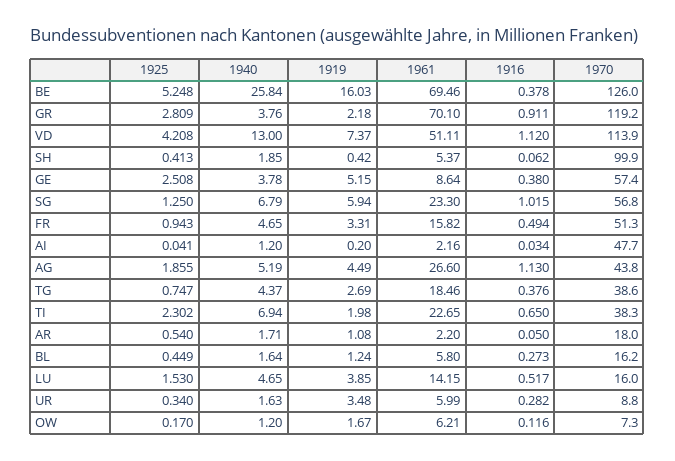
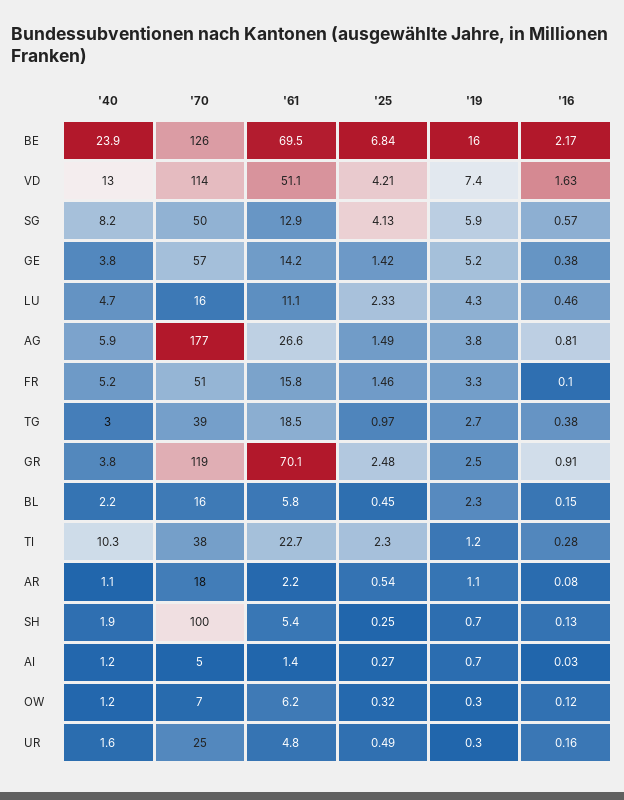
  {
    "1925": {
-     "BE": 5.248,
+     "BE": 6.84,
-     "GR": 2.809,
+     "GR": 2.48,
      "VD": 4.208,
-     "SH": 0.413,
+     "SH": 0.25,
-     "GE": 2.508,
+     "GE": 1.42,
-     "SG": 1.25,
+     "SG": 4.13,
-     "FR": 0.943,
+     "FR": 1.46,
-     "AI": 0.041,
+     "AI": 0.27,
-     "AG": 1.855,
+     "AG": 1.49,
-     "TG": 0.747,
+     "TG": 0.97,
      "TI": 2.302,
      "AR": 0.54,
      "BL": 0.449,
-     "LU": 1.53,
+     "LU": 2.33,
-     "UR": 0.34,
+     "UR": 0.49,
-     "OW": 0.17
+     "OW": 0.32
    },
    "1940": {
-     "BE": 25.84,
+     "BE": 23.9,
      "GR": 3.76,
      "VD": 13,
      "SH": 1.85,
      "GE": 3.78,
-     "SG": 6.79,
+     "SG": 8.2,
-     "FR": 4.65,
+     "FR": 5.2,
      "AI": 1.2,
-     "AG": 5.19,
+     "AG": 5.9,
-     "TG": 4.37,
+     "TG": 3,
-     "TI": 6.94,
+     "TI": 10.3,
-     "AR": 1.71,
+     "AR": 1.1,
-     "BL": 1.64,
+     "BL": 2.2,
      "LU": 4.65,
      "UR": 1.63,
      "OW": 1.2
    },
    "1919": {
      "BE": 16.03,
-     "GR": 2.18,
+     "GR": 2.5,
      "VD": 7.37,
-     "SH": 0.42,
+     "SH": 0.7,
      "GE": 5.15,
      "SG": 5.94,
      "FR": 3.31,
-     "AI": 0.2,
+     "AI": 0.7,
-     "AG": 4.49,
+     "AG": 3.8,
      "TG": 2.69,
-     "TI": 1.98,
+     "TI": 1.2,
      "AR": 1.08,
-     "BL": 1.24,
+     "BL": 2.3,
-     "LU": 3.85,
+     "LU": 4.3,
-     "UR": 3.48,
+     "UR": 0.3,
-     "OW": 1.67
+     "OW": 0.3
    },
    "1961": {
      "BE": 69.46,
      "GR": 70.1,
      "VD": 51.11,
      "SH": 5.37,
-     "GE": 8.64,
+     "GE": 14.2,
-     "SG": 23.3,
+     "SG": 12.9,
      "FR": 15.82,
-     "AI": 2.16,
+     "AI": 1.4,
      "AG": 26.6,
      "TG": 18.46,
      "TI": 22.65,
      "AR": 2.2,
      "BL": 5.8,
-     "LU": 14.15,
+     "LU": 11.1,
-     "UR": 5.99,
+     "UR": 4.8,
      "OW": 6.21
    },
    "1916": {
-     "BE": 0.378,
+     "BE": 2.17,
      "GR": 0.911,
-     "VD": 1.12,
+     "VD": 1.63,
-     "SH": 0.062,
+     "SH": 0.13,
      "GE": 0.38,
-     "SG": 1.015,
+     "SG": 0.57,
-     "FR": 0.494,
+     "FR": 0.1,
      "AI": 0.034,
-     "AG": 1.13,
+     "AG": 0.81,
      "TG": 0.376,
-     "TI": 0.65,
+     "TI": 0.28,
-     "AR": 0.05,
+     "AR": 0.08,
-     "BL": 0.273,
+     "BL": 0.15,
-     "LU": 0.517,
+     "LU": 0.46,
-     "UR": 0.282,
+     "UR": 0.16,
      "OW": 0.116
    },
    "1970": {
      "BE": 126,
      "GR": 119.2,
      "VD": 113.9,
      "SH": 99.9,
      "GE": 57.4,
-     "SG": 56.8,
+     "SG": 50,
      "FR": 51.3,
-     "AI": 47.7,
+     "AI": 5,
-     "AG": 43.8,
+     "AG": 177,
      "TG": 38.6,
      "TI": 38.3,
      "AR": 18,
      "BL": 16.2,
      "LU": 16,
-     "UR": 8.8,
+     "UR": 25,
      "OW": 7.3
    }
  }

